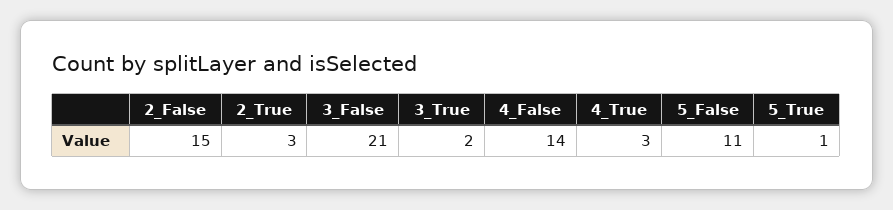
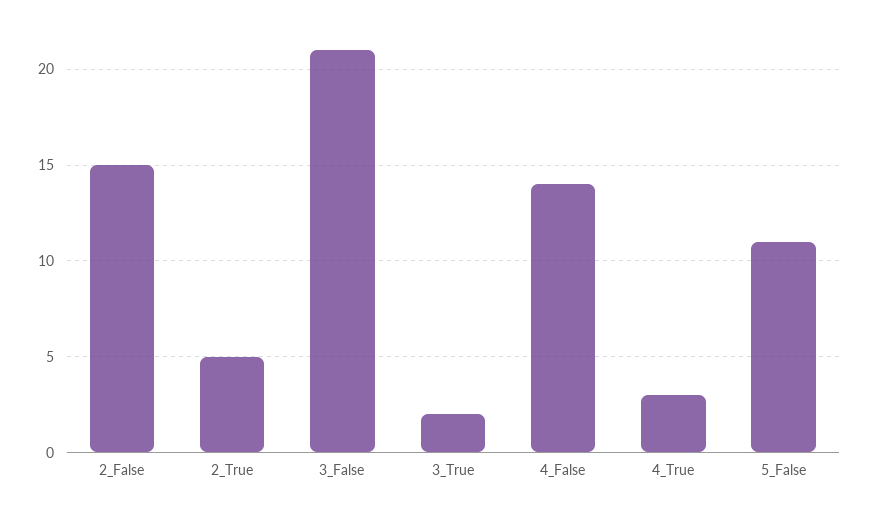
  {
    "2_False": 15,
-   "2_True": 3,
+   "2_True": 5,
    "3_False": 21,
    "3_True": 2,
    "4_False": 14,
    "4_True": 3,
-   "5_False": 11,
+   "5_False": 11
-   "5_True": 1
  }

